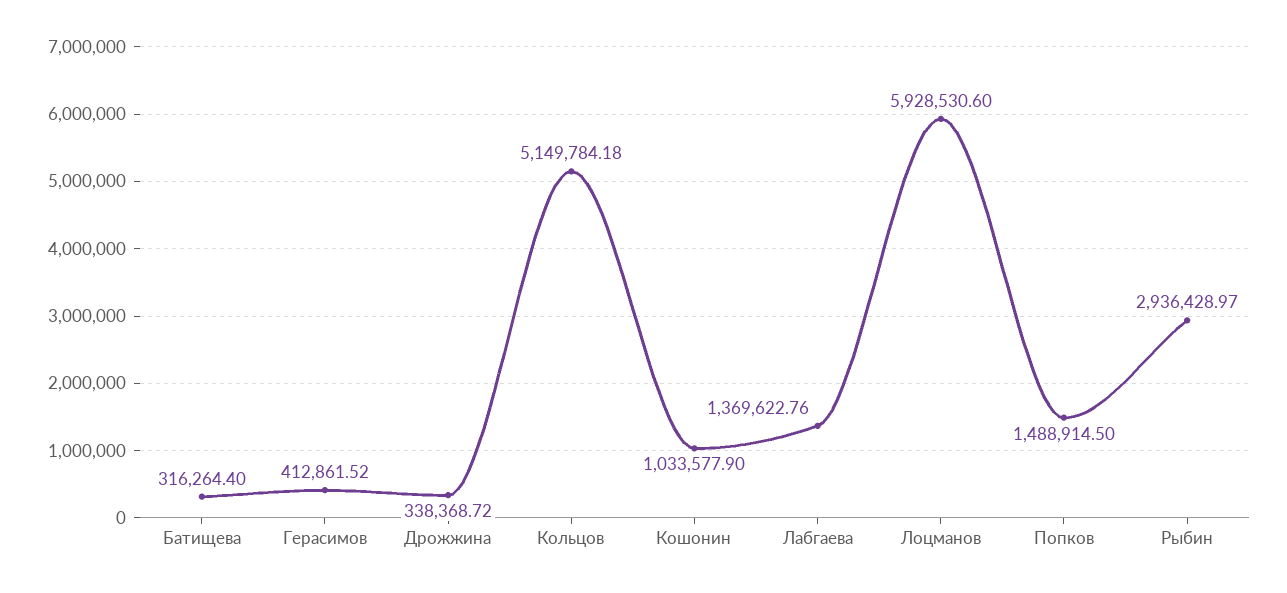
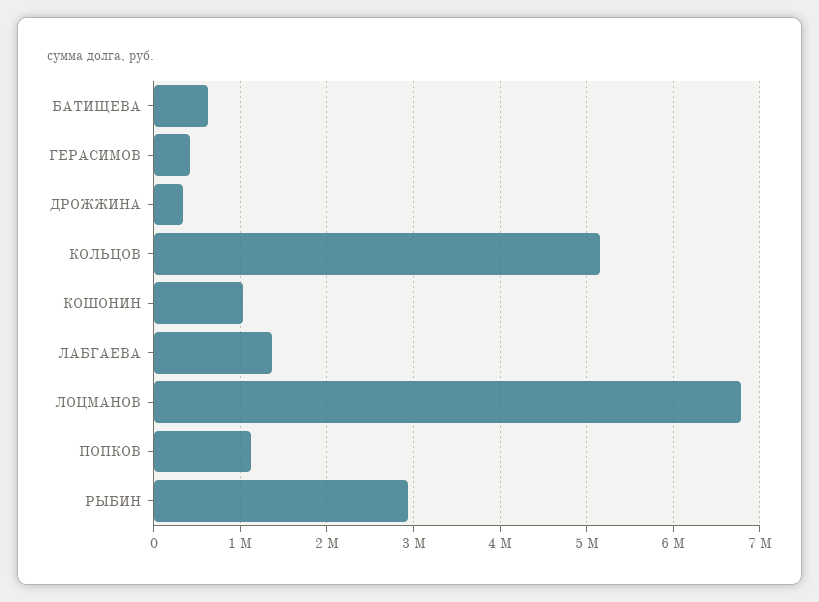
  {
-   "Батищева": 316264.4,
+   "Батищева": 600000,
    "Герасимов": 412861.52,
    "Дрожжина": 338368.72,
    "Кольцов": 5149784.18,
    "Кошонин": 1033577.9,
    "Лабгаева": 1369622.76,
-   "Лоцманов": 5928530.6,
+   "Лоцманов": 6800000,
-   "Попков": 1488914.5,
+   "Попков": 1100000,
    "Рыбин": 2936428.97
  }

